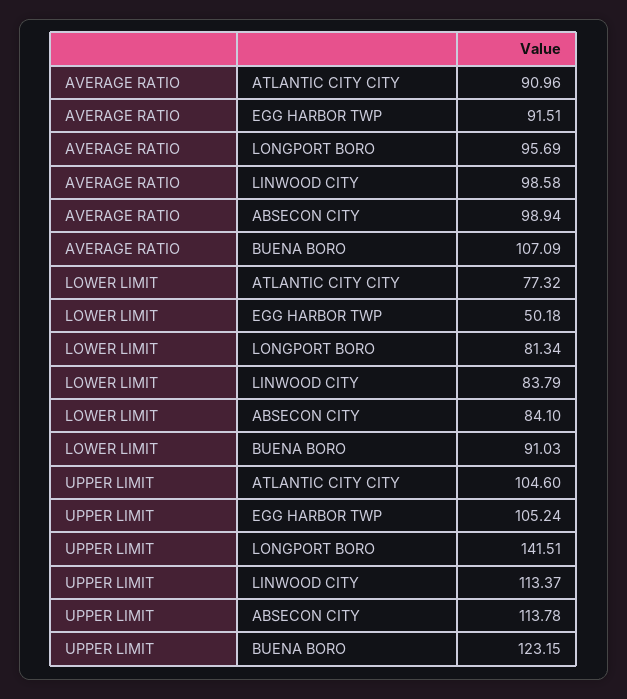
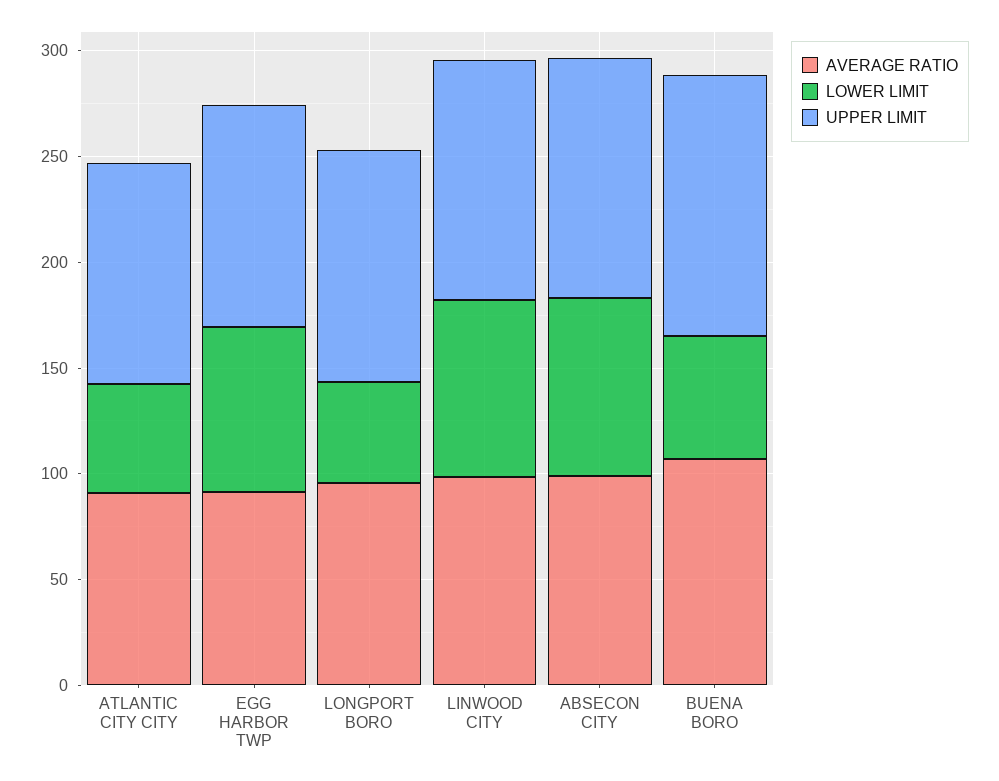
  {
    "AVERAGE RATIO": {
      "ATLANTIC CITY CITY": 90.96,
      "EGG HARBOR TWP": 91.51,
      "LONGPORT BORO": 95.69,
      "LINWOOD CITY": 98.58,
      "ABSECON CITY": 98.94,
      "BUENA BORO": 107.09
    },
    "LOWER LIMIT": {
-     "ATLANTIC CITY CITY": 77.32,
+     "ATLANTIC CITY CITY": 50,
-     "EGG HARBOR TWP": 50.18,
+     "EGG HARBOR TWP": 80,
-     "LONGPORT BORO": 81.34,
+     "LONGPORT BORO": 50,
      "LINWOOD CITY": 83.79,
      "ABSECON CITY": 84.1,
-     "BUENA BORO": 91.03
+     "BUENA BORO": 60
    },
    "UPPER LIMIT": {
      "ATLANTIC CITY CITY": 104.6,
      "EGG HARBOR TWP": 105.24,
-     "LONGPORT BORO": 141.51,
+     "LONGPORT BORO": 110,
      "LINWOOD CITY": 113.37,
      "ABSECON CITY": 113.78,
      "BUENA BORO": 123.15
    }
  }

